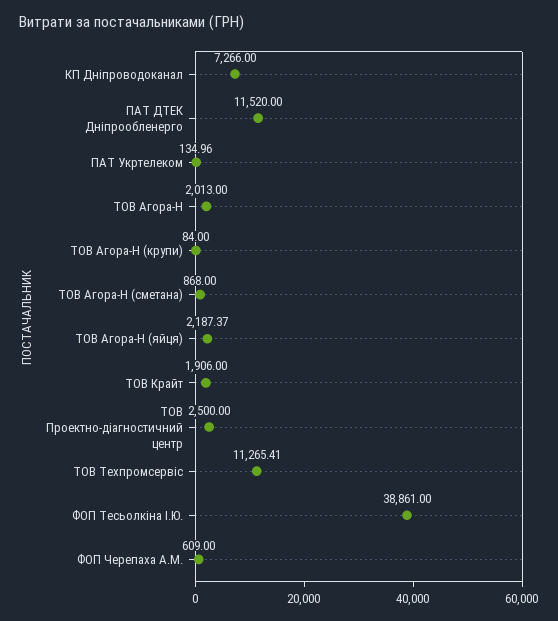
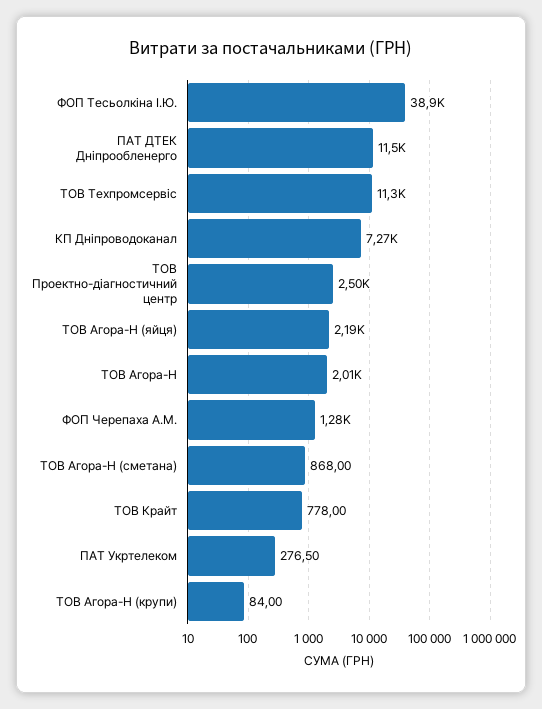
  {
    "КП Дніпроводоканал": 7266,
    "ПАТ ДТЕК Дніпрообленерго": 11520,
-   "ПАТ Укртелеком": 134.96,
+   "ПАТ Укртелеком": 276.5,
    "ТОВ Агора-Н": 2013,
    "ТОВ Агора-Н (крупи)": 84,
    "ТОВ Агора-Н (сметана)": 868,
    "ТОВ Агора-Н (яйця)": 2187.37,
-   "ТОВ Крайт": 1906,
+   "ТОВ Крайт": 778,
    "ТОВ Проектно-діагностичний центр": 2500,
    "ТОВ Техпромсервіс": 11265.41,
    "ФОП Тесьолкіна І.Ю.": 38861,
-   "ФОП Черепаха А.М.": 609
+   "ФОП Черепаха А.М.": 1280
  }

